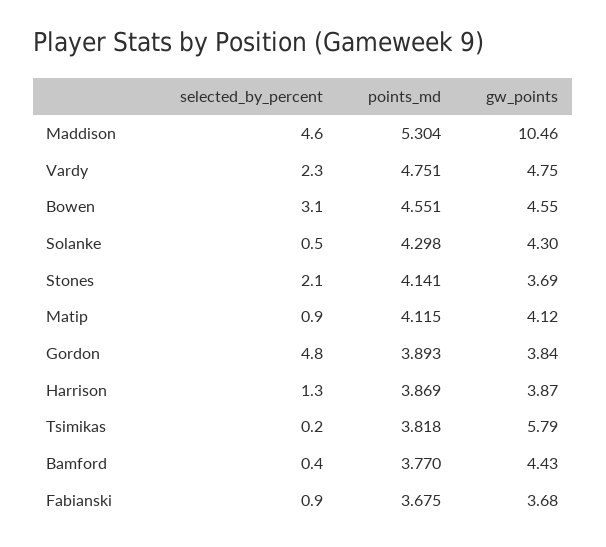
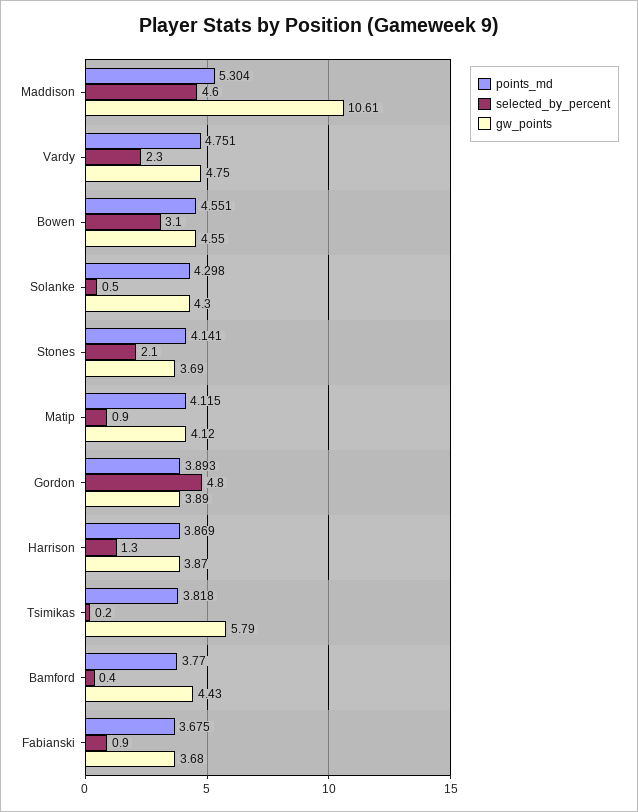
  {
    "selected_by_percent": {
      "Maddison": 4.6,
      "Vardy": 2.3,
      "Bowen": 3.1,
      "Solanke": 0.5,
      "Stones": 2.1,
      "Matip": 0.9,
      "Gordon": 4.8,
      "Harrison": 1.3,
      "Tsimikas": 0.2,
      "Bamford": 0.4,
      "Fabianski": 0.9
    },
    "points_md": {
      "Maddison": 5.304,
      "Vardy": 4.751,
      "Bowen": 4.551,
      "Solanke": 4.298,
      "Stones": 4.141,
      "Matip": 4.115,
      "Gordon": 3.893,
      "Harrison": 3.869,
      "Tsimikas": 3.818,
      "Bamford": 3.77,
      "Fabianski": 3.675
    },
    "gw_points": {
-     "Maddison": 10.46,
+     "Maddison": 10.61,
      "Vardy": 4.75,
      "Bowen": 4.55,
      "Solanke": 4.3,
      "Stones": 3.69,
      "Matip": 4.12,
-     "Gordon": 3.84,
+     "Gordon": 3.89,
      "Harrison": 3.87,
      "Tsimikas": 5.79,
      "Bamford": 4.43,
      "Fabianski": 3.68
    }
  }

